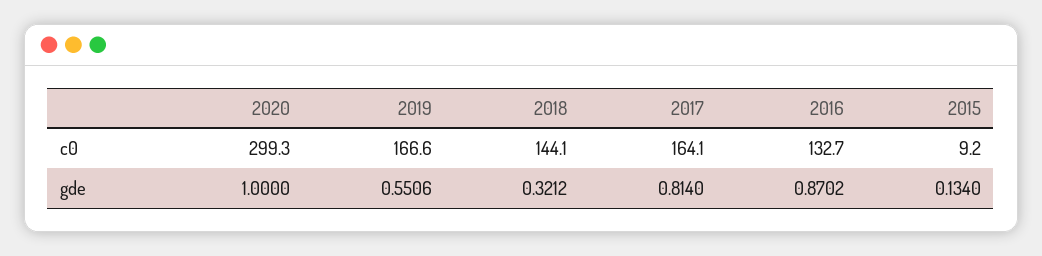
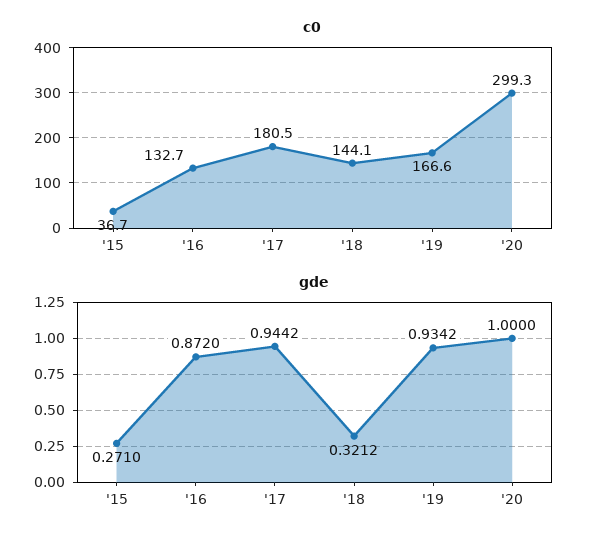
  {
    "c0": {
      "2020": 299.3,
      "2019": 166.6,
      "2018": 144.1,
-     "2017": 164.1,
+     "2017": 180.5,
      "2016": 132.7,
-     "2015": 9.2
+     "2015": 36.7
    },
    "gde": {
      "2020": 1,
-     "2019": 0.5506,
+     "2019": 0.9342,
      "2018": 0.3212,
-     "2017": 0.814,
+     "2017": 0.9442,
-     "2016": 0.8702,
+     "2016": 0.872,
-     "2015": 0.134
+     "2015": 0.271
    }
  }

